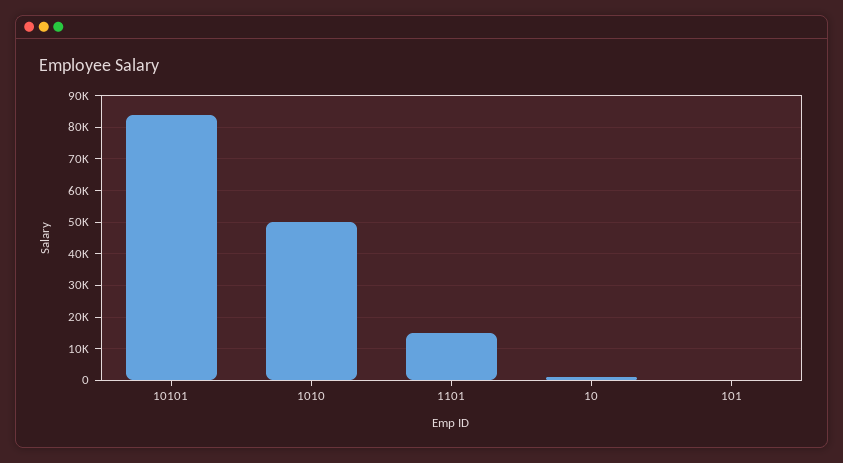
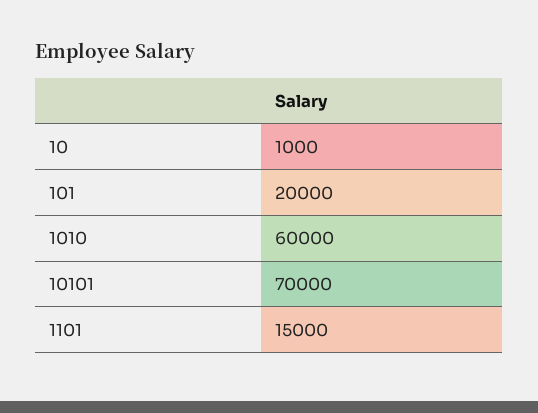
  {
-   "10101": 84000,
+   "10101": 70000,
-   "1010": 50000,
+   "1010": 60000,
    "1101": 15000,
    "10": 1000,
-   "101": 0
+   "101": 20000
  }

